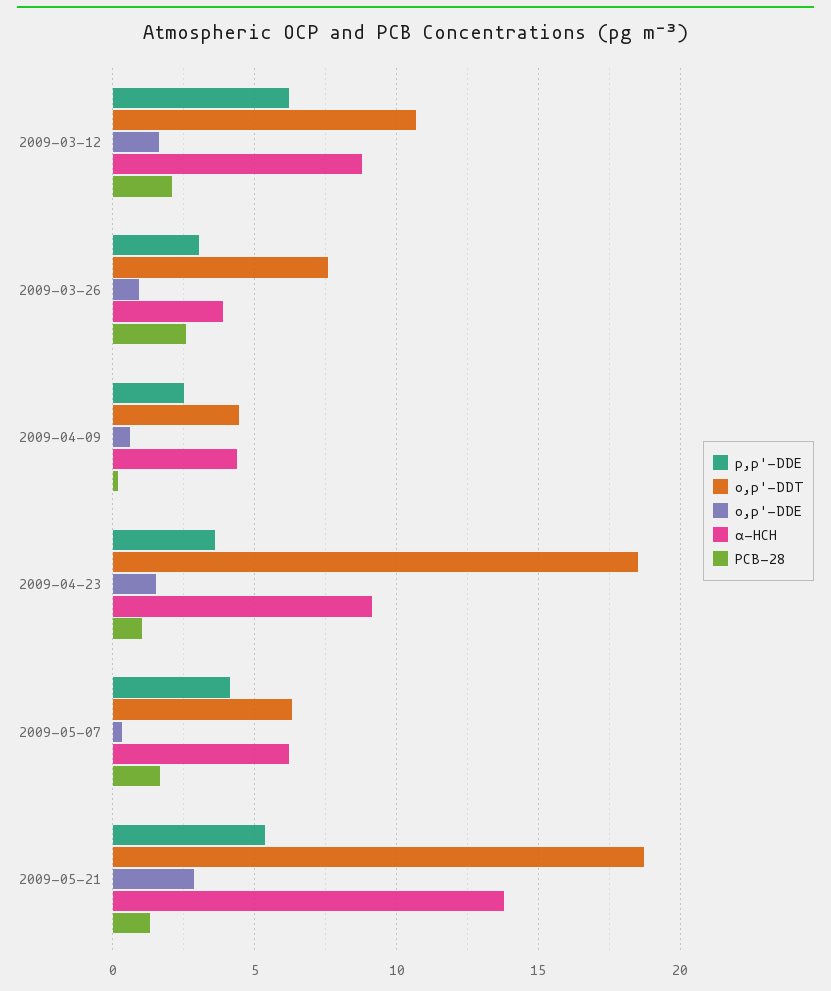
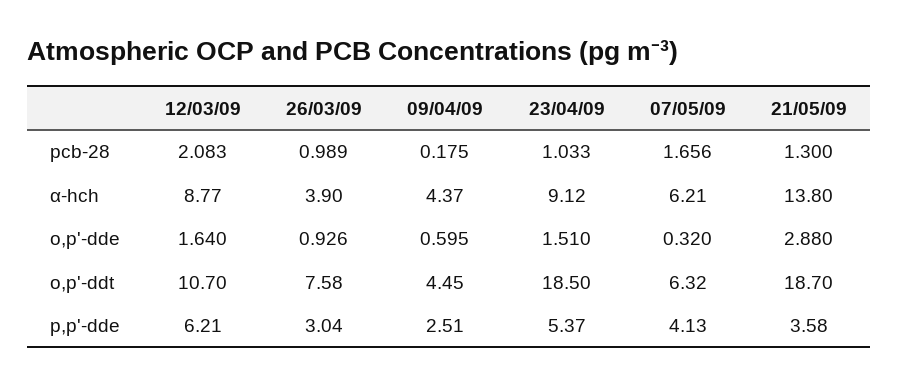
  {
    "p,p'-DDE": {
      "2009-03-12": 6.21,
      "2009-03-26": 3.04,
      "2009-04-09": 2.51,
-     "2009-04-23": 3.5,
+     "2009-04-23": 5.37,
      "2009-05-07": 4.13,
-     "2009-05-21": 5.5
+     "2009-05-21": 3.58
    },
    "o,p'-DDT": {
      "2009-03-12": 10.7,
      "2009-03-26": 7.58,
      "2009-04-09": 4.45,
      "2009-04-23": 18.5,
      "2009-05-07": 6.32,
      "2009-05-21": 18.7
    },
    "o,p'-DDE": {
      "2009-03-12": 1.64,
      "2009-03-26": 0.926,
      "2009-04-09": 0.595,
      "2009-04-23": 1.51,
      "2009-05-07": 0.32,
      "2009-05-21": 2.88
    },
    "α-HCH": {
      "2009-03-12": 8.77,
      "2009-03-26": 3.9,
      "2009-04-09": 4.37,
      "2009-04-23": 9.12,
      "2009-05-07": 6.21,
      "2009-05-21": 13.8
    },
    "PCB-28": {
      "2009-03-12": 2.083,
-     "2009-03-26": 2.5,
+     "2009-03-26": 0.989,
      "2009-04-09": 0.175,
      "2009-04-23": 1.033,
      "2009-05-07": 1.656,
      "2009-05-21": 1.3
    }
  }

